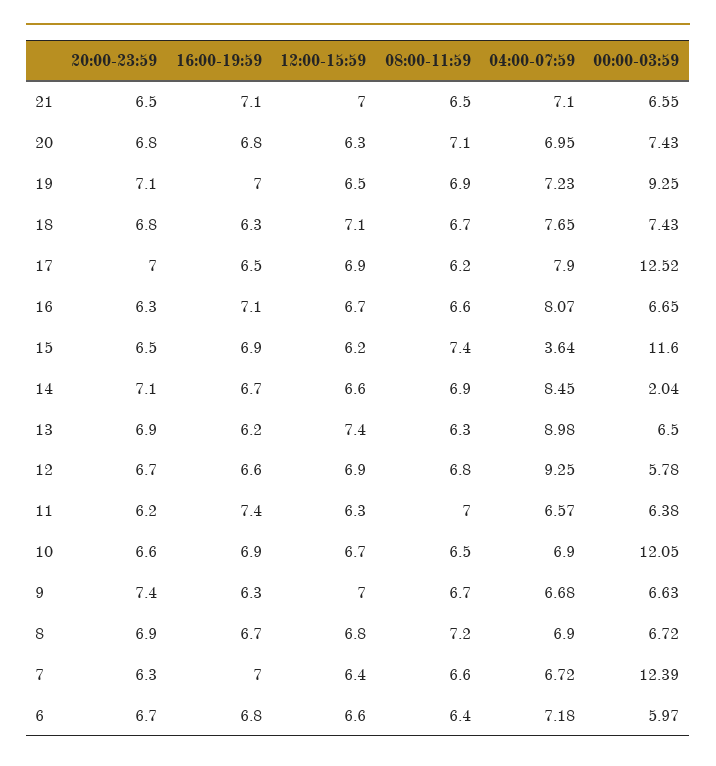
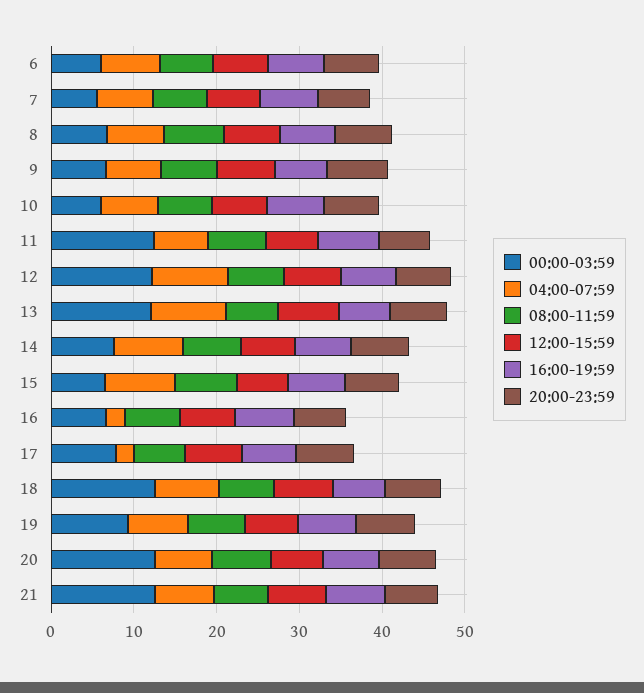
  {
    "20:00-23:59": {
      "21": 6.5,
      "20": 6.8,
      "19": 7.1,
      "18": 6.8,
      "17": 7,
      "16": 6.3,
      "15": 6.5,
      "14": 7.1,
      "13": 6.9,
      "12": 6.7,
      "11": 6.2,
      "10": 6.6,
      "9": 7.4,
      "8": 6.9,
      "7": 6.3,
      "6": 6.7
    },
    "16:00-19:59": {
      "21": 7.1,
      "20": 6.8,
      "19": 7,
      "18": 6.3,
      "17": 6.5,
      "16": 7.1,
      "15": 6.9,
      "14": 6.7,
      "13": 6.2,
      "12": 6.6,
      "11": 7.4,
      "10": 6.9,
      "9": 6.3,
      "8": 6.7,
      "7": 7,
      "6": 6.8
    },
    "12:00-15:59": {
      "21": 7,
      "20": 6.3,
      "19": 6.5,
      "18": 7.1,
      "17": 6.9,
      "16": 6.7,
      "15": 6.2,
      "14": 6.6,
      "13": 7.4,
      "12": 6.9,
      "11": 6.3,
      "10": 6.7,
      "9": 7,
      "8": 6.8,
      "7": 6.4,
      "6": 6.6
    },
    "08:00-11:59": {
      "21": 6.5,
      "20": 7.1,
      "19": 6.9,
      "18": 6.7,
      "17": 6.2,
      "16": 6.6,
      "15": 7.4,
      "14": 6.9,
      "13": 6.3,
      "12": 6.8,
      "11": 7,
      "10": 6.5,
      "9": 6.7,
      "8": 7.2,
      "7": 6.6,
      "6": 6.4
    },
    "04:00-07:59": {
      "21": 7.1,
      "20": 6.95,
      "19": 7.23,
      "18": 7.65,
-     "17": 7.9,
+     "17": 2,
-     "16": 8.07,
+     "16": 2,
-     "15": 3.64,
+     "15": 8,
      "14": 8.45,
      "13": 8.98,
      "12": 9.25,
      "11": 6.57,
      "10": 6.9,
      "9": 6.68,
      "8": 6.9,
      "7": 6.72,
      "6": 7.18
    },
    "00:00-03:59": {
-     "21": 6.55,
+     "21": 12,
-     "20": 7.43,
+     "20": 12,
      "19": 9.25,
-     "18": 7.43,
+     "18": 12,
-     "17": 12.52,
+     "17": 8,
      "16": 6.65,
-     "15": 11.6,
+     "15": 6,
-     "14": 2.04,
+     "14": 8,
-     "13": 6.5,
+     "13": 12,
-     "12": 5.78,
+     "12": 12,
-     "11": 6.38,
+     "11": 12,
-     "10": 12.05,
+     "10": 6,
      "9": 6.63,
      "8": 6.72,
-     "7": 12.39,
+     "7": 6,
      "6": 5.97
    }
  }

